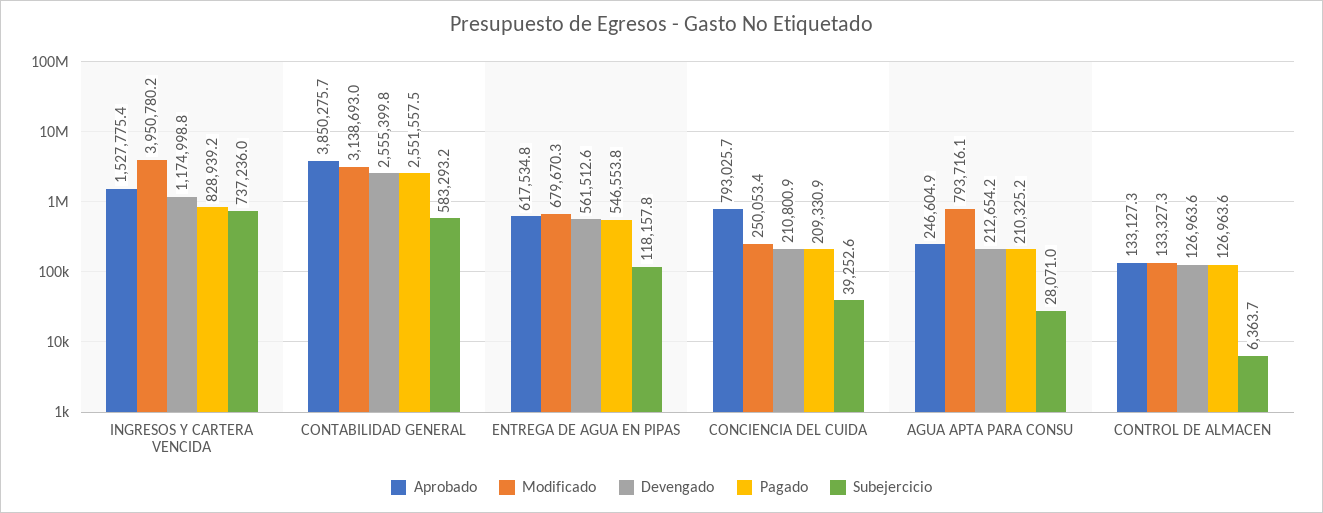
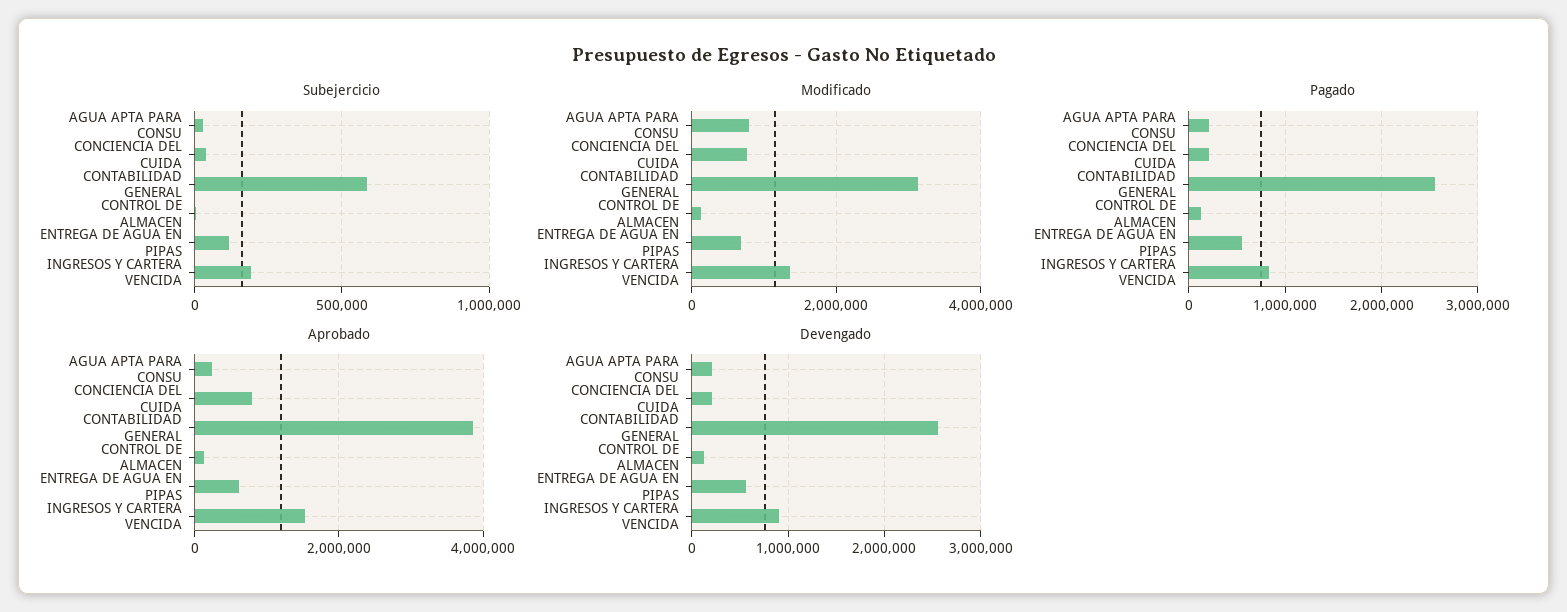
  {
    "Aprobado": {
      "INGRESOS Y CARTERA VENCIDA": 1527775.4,
      "CONTABILIDAD GENERAL": 3850275.7,
      "ENTREGA DE AGUA EN PIPAS": 617534.8,
      "CONCIENCIA DEL CUIDA": 793025.7,
      "AGUA APTA PARA CONSU": 246604.9,
      "CONTROL DE ALMACEN": 133127.3
    },
    "Modificado": {
-     "INGRESOS Y CARTERA VENCIDA": 3950780.2,
+     "INGRESOS Y CARTERA VENCIDA": 1400000,
      "CONTABILIDAD GENERAL": 3138693,
      "ENTREGA DE AGUA EN PIPAS": 679670.3,
-     "CONCIENCIA DEL CUIDA": 250053.4,
+     "CONCIENCIA DEL CUIDA": 800000,
      "AGUA APTA PARA CONSU": 793716.1,
      "CONTROL DE ALMACEN": 133327.3
    },
    "Devengado": {
-     "INGRESOS Y CARTERA VENCIDA": 1174998.8,
+     "INGRESOS Y CARTERA VENCIDA": 900000,
      "CONTABILIDAD GENERAL": 2555399.8,
      "ENTREGA DE AGUA EN PIPAS": 561512.6,
      "CONCIENCIA DEL CUIDA": 210800.9,
      "AGUA APTA PARA CONSU": 212654.2,
      "CONTROL DE ALMACEN": 126963.6
    },
    "Pagado": {
      "INGRESOS Y CARTERA VENCIDA": 828939.2,
      "CONTABILIDAD GENERAL": 2551557.5,
      "ENTREGA DE AGUA EN PIPAS": 546553.8,
      "CONCIENCIA DEL CUIDA": 209330.9,
      "AGUA APTA PARA CONSU": 210325.2,
      "CONTROL DE ALMACEN": 126963.6
    },
    "Subejercicio": {
-     "INGRESOS Y CARTERA VENCIDA": 737236,
+     "INGRESOS Y CARTERA VENCIDA": 200000,
      "CONTABILIDAD GENERAL": 583293.2,
      "ENTREGA DE AGUA EN PIPAS": 118157.8,
      "CONCIENCIA DEL CUIDA": 39252.6,
      "AGUA APTA PARA CONSU": 28071,
      "CONTROL DE ALMACEN": 6363.7
    }
  }

